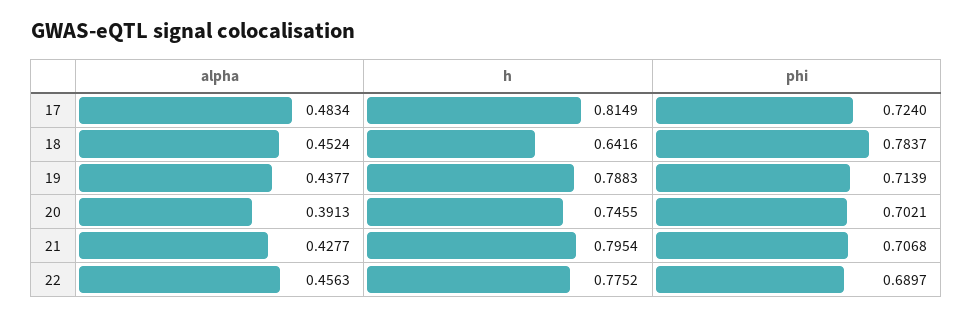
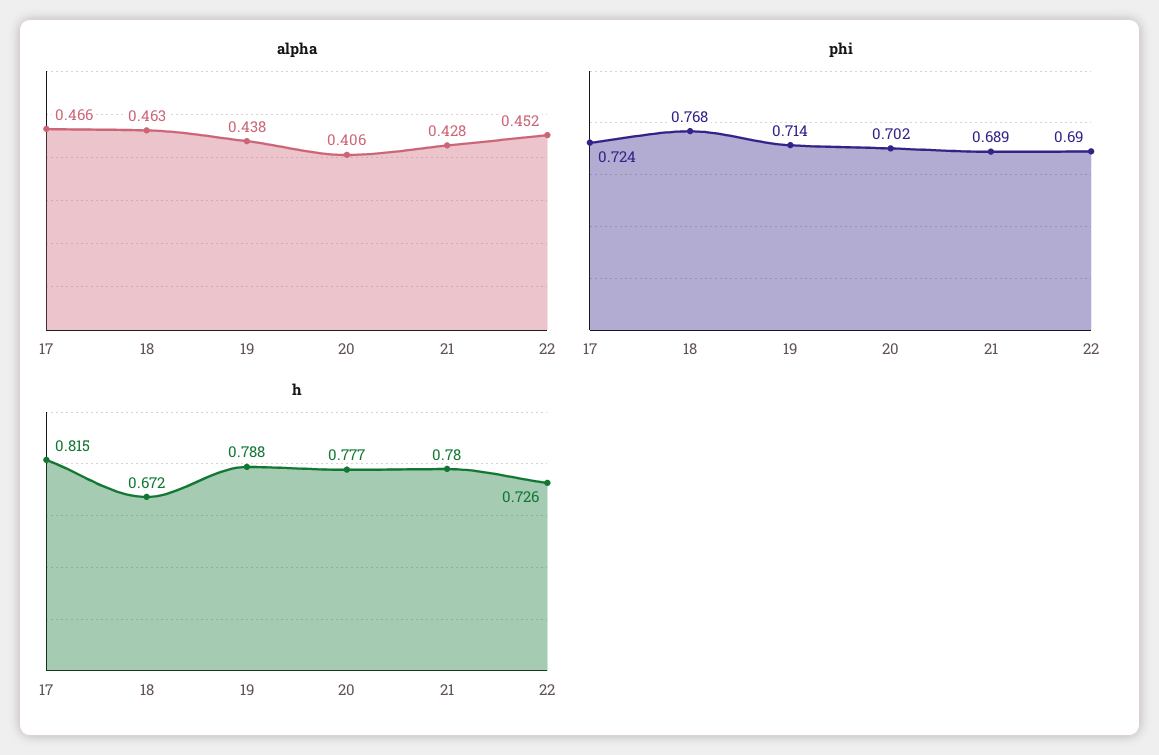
  {
    "alpha": {
-     "17": 0.4834,
+     "17": 0.466,
-     "18": 0.4524,
+     "18": 0.463,
      "19": 0.4377,
-     "20": 0.3913,
+     "20": 0.406,
      "21": 0.4277,
-     "22": 0.4563
+     "22": 0.452
    },
    "h": {
      "17": 0.8149,
-     "18": 0.6416,
+     "18": 0.672,
      "19": 0.7883,
-     "20": 0.7455,
+     "20": 0.777,
-     "21": 0.7954,
+     "21": 0.78,
-     "22": 0.7752
+     "22": 0.726
    },
    "phi": {
      "17": 0.724,
-     "18": 0.7837,
+     "18": 0.768,
      "19": 0.7139,
      "20": 0.7021,
-     "21": 0.7068,
+     "21": 0.689,
      "22": 0.6897
    }
  }

